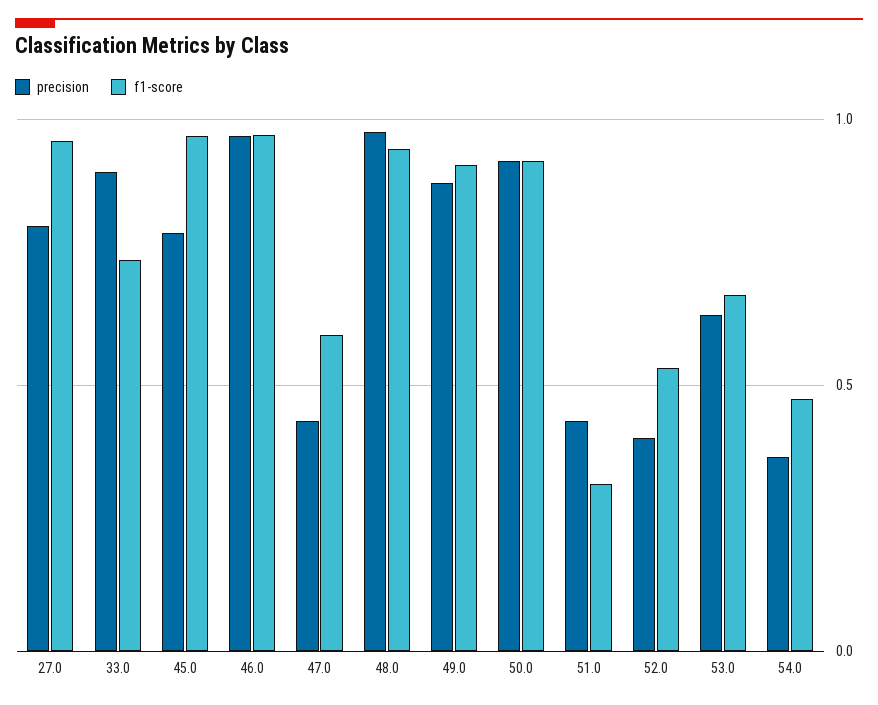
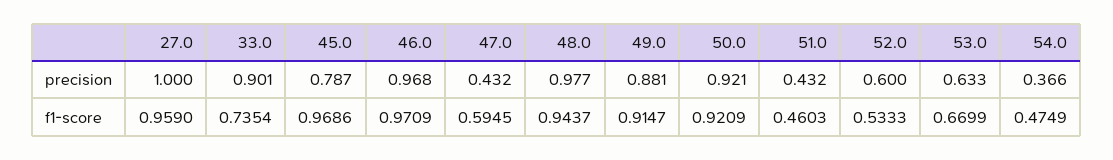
  {
    "precision": {
-     "27.0": 0.8,
+     "27.0": 1,
      "33.0": 0.901,
      "45.0": 0.787,
      "46.0": 0.968,
      "47.0": 0.432,
      "48.0": 0.977,
      "49.0": 0.881,
      "50.0": 0.921,
      "51.0": 0.432,
-     "52.0": 0.4,
+     "52.0": 0.6,
      "53.0": 0.633,
      "54.0": 0.366
    },
    "f1-score": {
      "27.0": 0.959,
      "33.0": 0.7354,
      "45.0": 0.9686,
      "46.0": 0.9709,
      "47.0": 0.5945,
      "48.0": 0.9437,
      "49.0": 0.9147,
      "50.0": 0.9209,
-     "51.0": 0.3,
+     "51.0": 0.4603,
      "52.0": 0.5333,
      "53.0": 0.6699,
      "54.0": 0.4749
    }
  }

